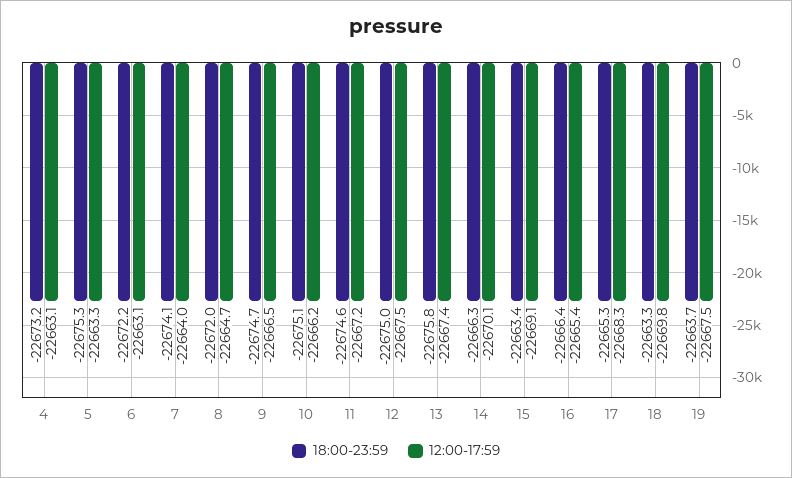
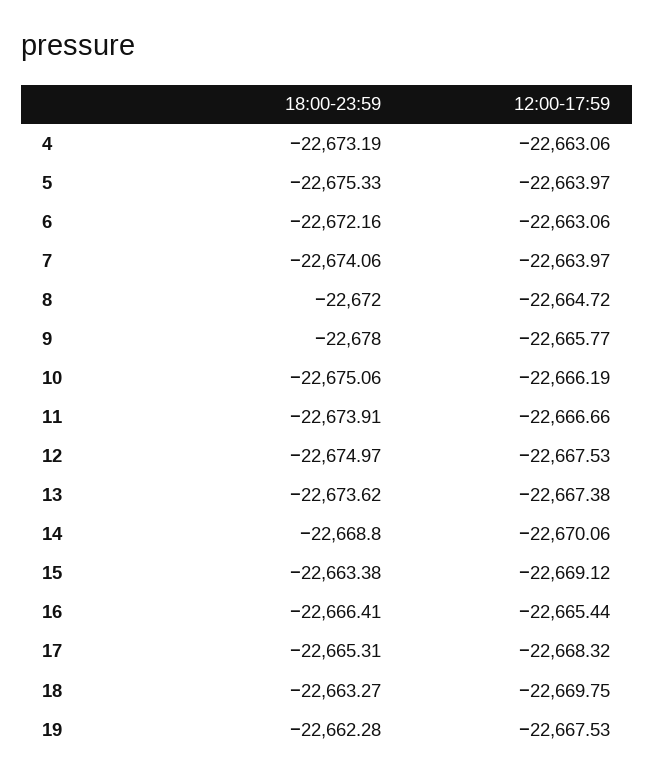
  {
    "18:00-23:59": {
      "4": -22673.19,
      "5": -22675.33,
      "6": -22672.16,
      "7": -22674.06,
      "8": -22672,
-     "9": -22674.7,
+     "9": -22678,
      "10": -22675.06,
-     "11": -22674.6,
+     "11": -22673.91,
      "12": -22674.97,
-     "13": -22675.8,
+     "13": -22673.62,
-     "14": -22666.3,
+     "14": -22668.8,
      "15": -22663.38,
      "16": -22666.41,
      "17": -22665.31,
      "18": -22663.27,
-     "19": -22663.7
+     "19": -22662.28
    },
    "12:00-17:59": {
      "4": -22663.06,
-     "5": -22663.3,
+     "5": -22663.97,
      "6": -22663.06,
      "7": -22663.97,
      "8": -22664.72,
-     "9": -22666.5,
+     "9": -22665.77,
      "10": -22666.19,
-     "11": -22667.2,
+     "11": -22666.66,
      "12": -22667.53,
      "13": -22667.38,
      "14": -22670.06,
      "15": -22669.12,
      "16": -22665.44,
      "17": -22668.32,
      "18": -22669.75,
      "19": -22667.53
    }
  }

